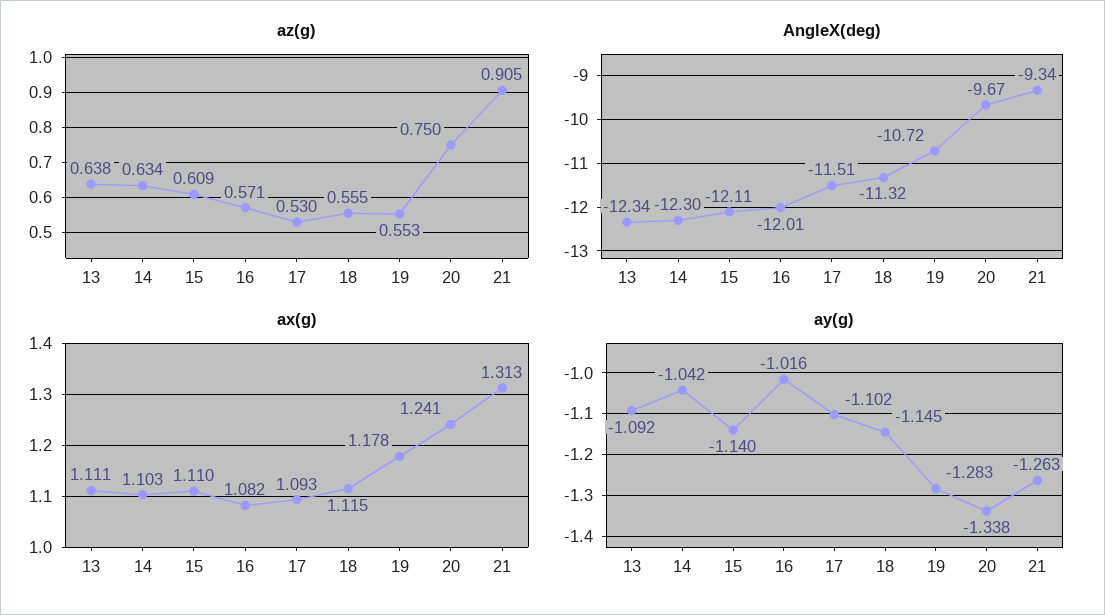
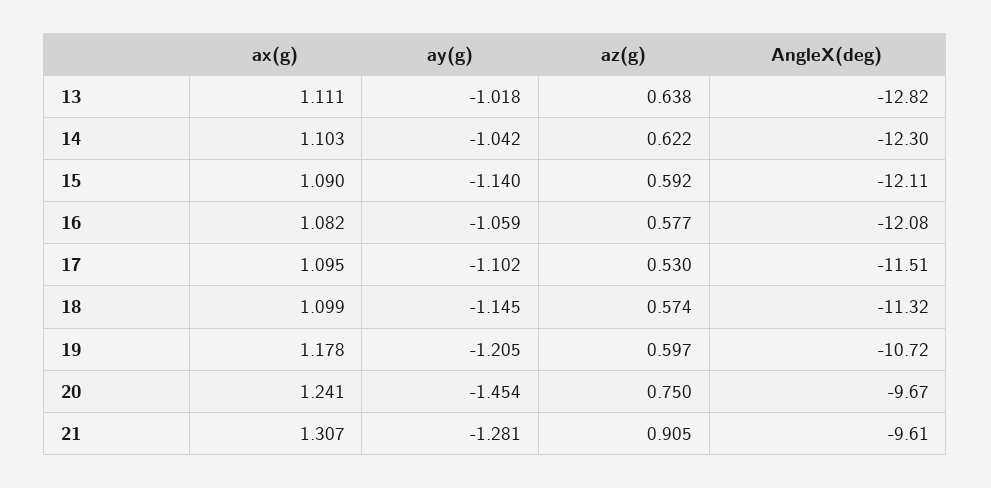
  {
    "az(g)": {
      "13": 0.638,
-     "14": 0.634,
+     "14": 0.622,
-     "15": 0.609,
+     "15": 0.592,
-     "16": 0.571,
+     "16": 0.577,
      "17": 0.53,
-     "18": 0.555,
+     "18": 0.574,
-     "19": 0.553,
+     "19": 0.597,
      "20": 0.75,
      "21": 0.905
    },
    "AngleX(deg)": {
-     "13": -12.34,
+     "13": -12.82,
      "14": -12.3,
      "15": -12.11,
-     "16": -12.01,
+     "16": -12.08,
      "17": -11.51,
      "18": -11.32,
      "19": -10.72,
      "20": -9.67,
-     "21": -9.34
+     "21": -9.61
    },
    "ax(g)": {
      "13": 1.111,
      "14": 1.103,
-     "15": 1.11,
+     "15": 1.09,
      "16": 1.082,
-     "17": 1.093,
+     "17": 1.095,
-     "18": 1.115,
+     "18": 1.099,
      "19": 1.178,
      "20": 1.241,
-     "21": 1.313
+     "21": 1.307
    },
    "ay(g)": {
-     "13": -1.092,
+     "13": -1.018,
      "14": -1.042,
      "15": -1.14,
-     "16": -1.016,
+     "16": -1.059,
      "17": -1.102,
      "18": -1.145,
-     "19": -1.283,
+     "19": -1.205,
-     "20": -1.338,
+     "20": -1.454,
-     "21": -1.263
+     "21": -1.281
    }
  }

